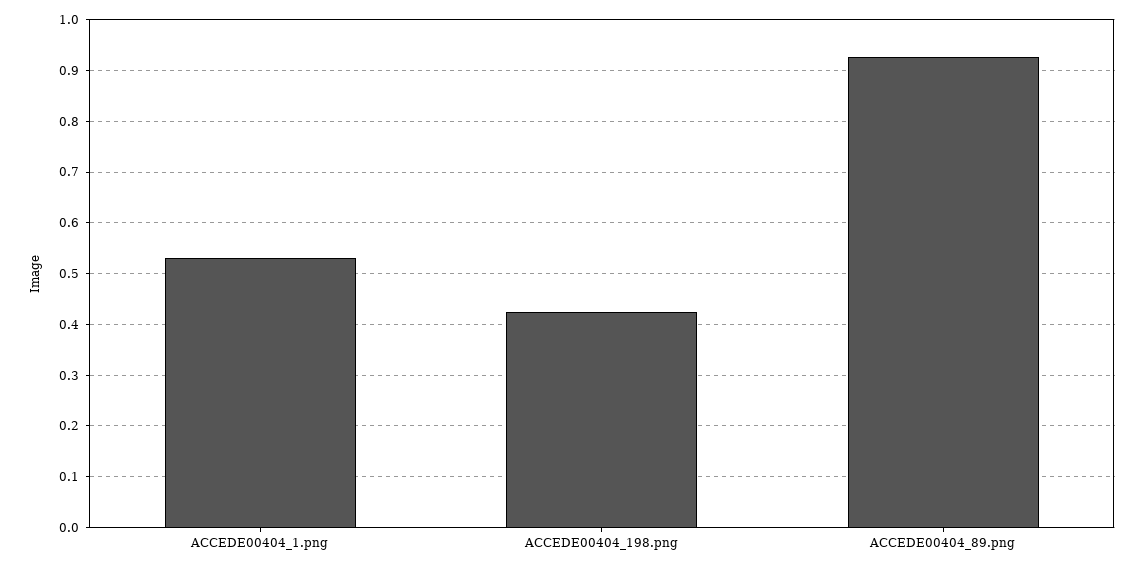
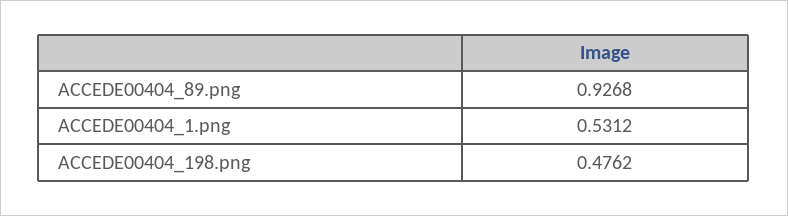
  {
    "ACCEDE00404_1.png": 0.5312,
-   "ACCEDE00404_198.png": 0.42,
+   "ACCEDE00404_198.png": 0.4762,
    "ACCEDE00404_89.png": 0.9268
  }

